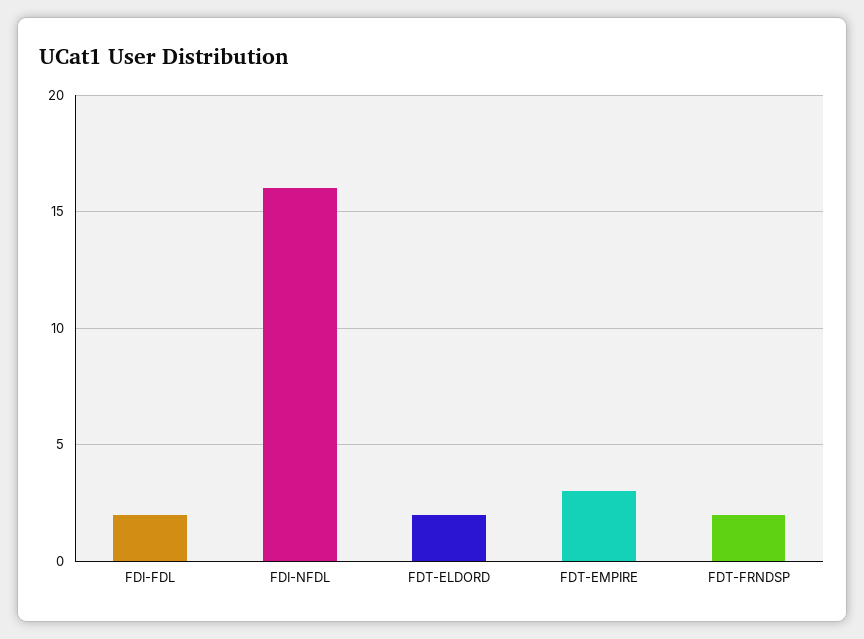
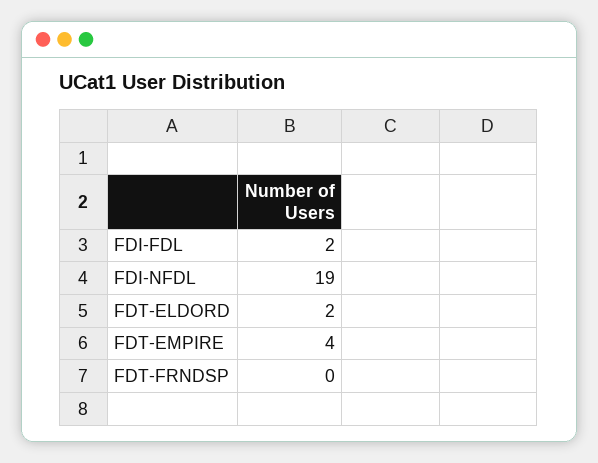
  {
    "FDI-FDL": 2,
-   "FDI-NFDL": 16,
+   "FDI-NFDL": 19,
    "FDT-ELDORD": 2,
-   "FDT-EMPIRE": 3,
+   "FDT-EMPIRE": 4,
-   "FDT-FRNDSP": 2
+   "FDT-FRNDSP": 0
  }

